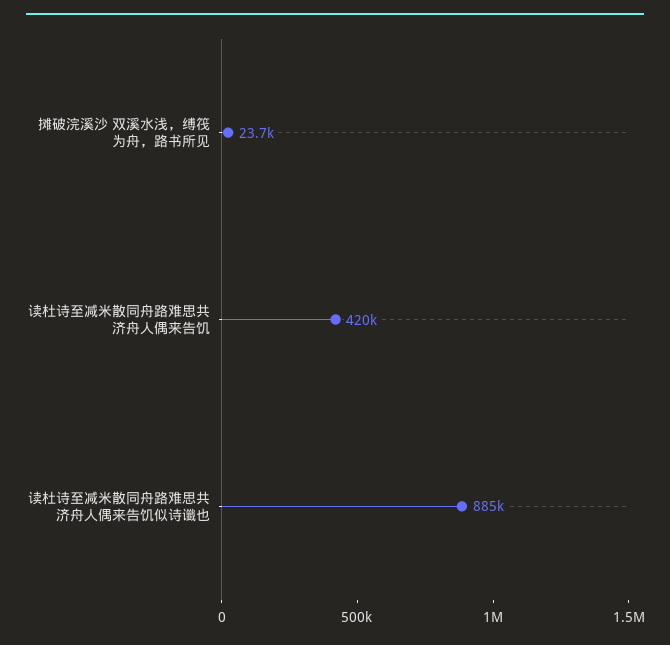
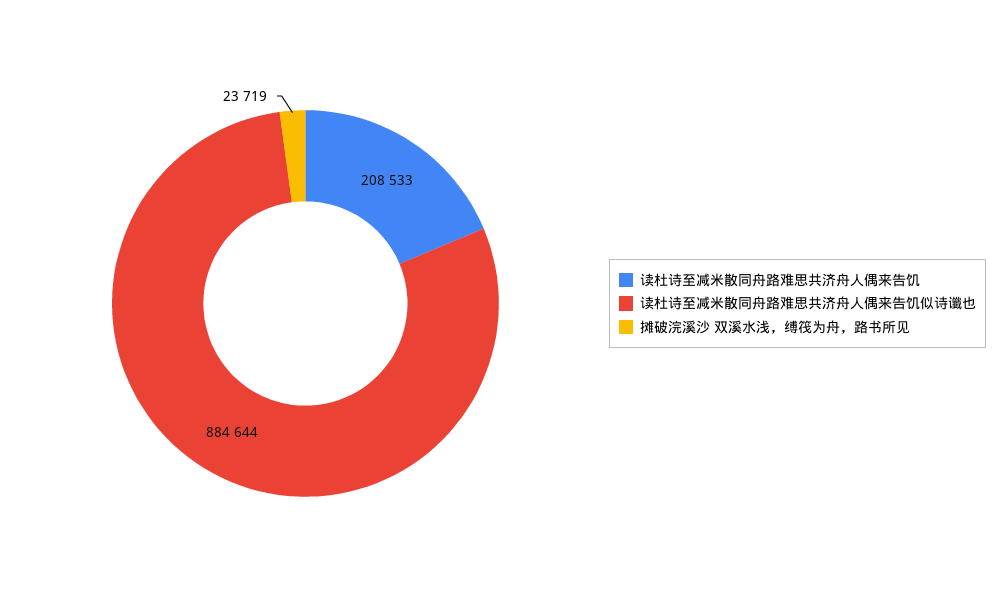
  {
    "摊破浣溪沙 双溪水浅，缚筏为舟，路书所见": 23719,
-   "读杜诗至减米散同舟路难思共济舟人偶来告饥": 420000,
+   "读杜诗至减米散同舟路难思共济舟人偶来告饥": 208533,
    "读杜诗至减米散同舟路难思共济舟人偶来告饥似诗谶也": 884644
  }

